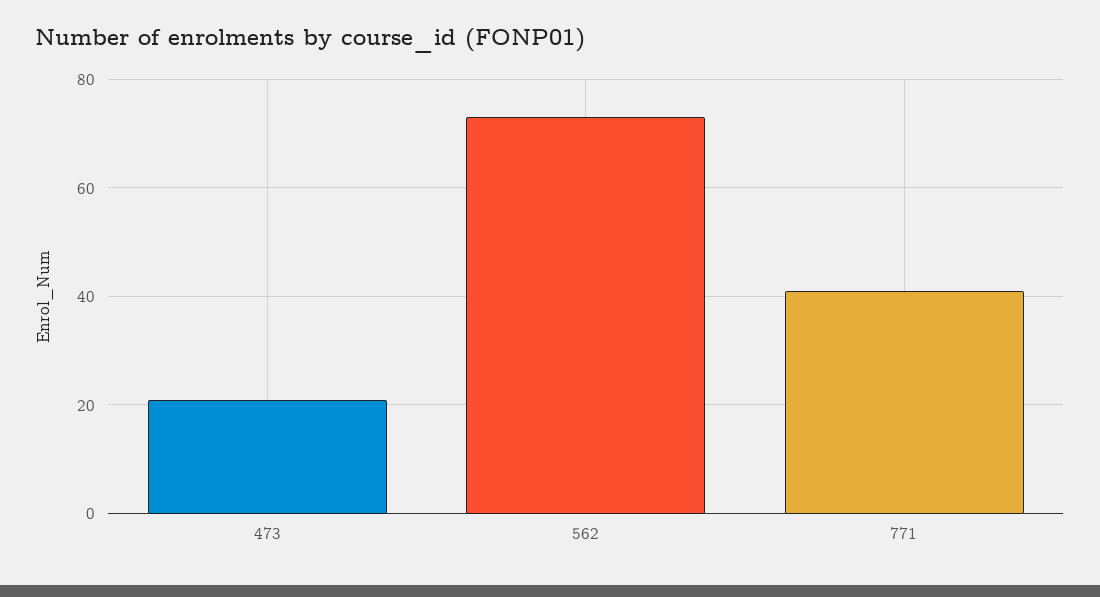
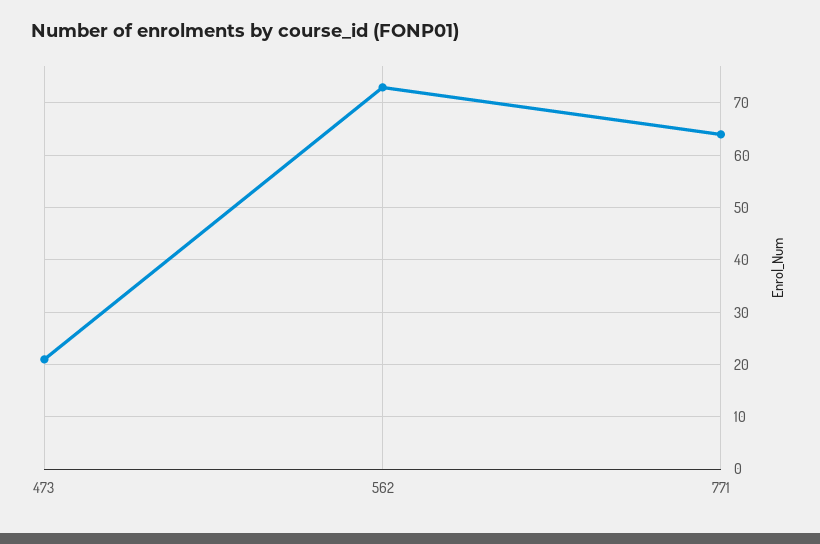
  {
    "473": 20,
    "562": 75,
-   "771": 40
+   "771": 65
  }

